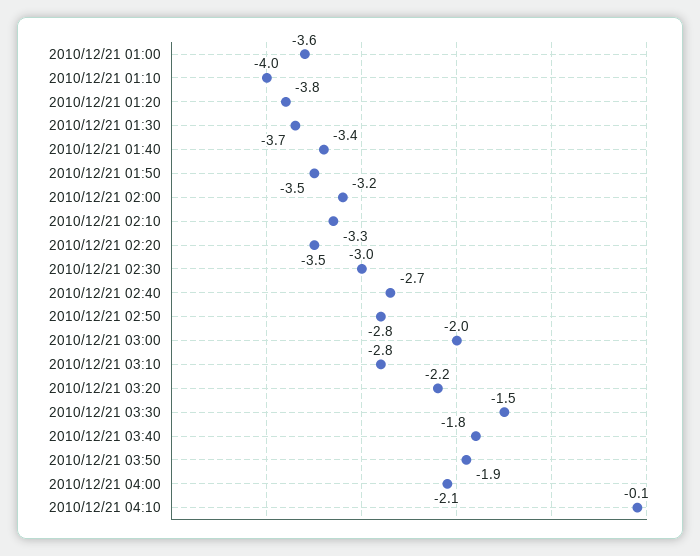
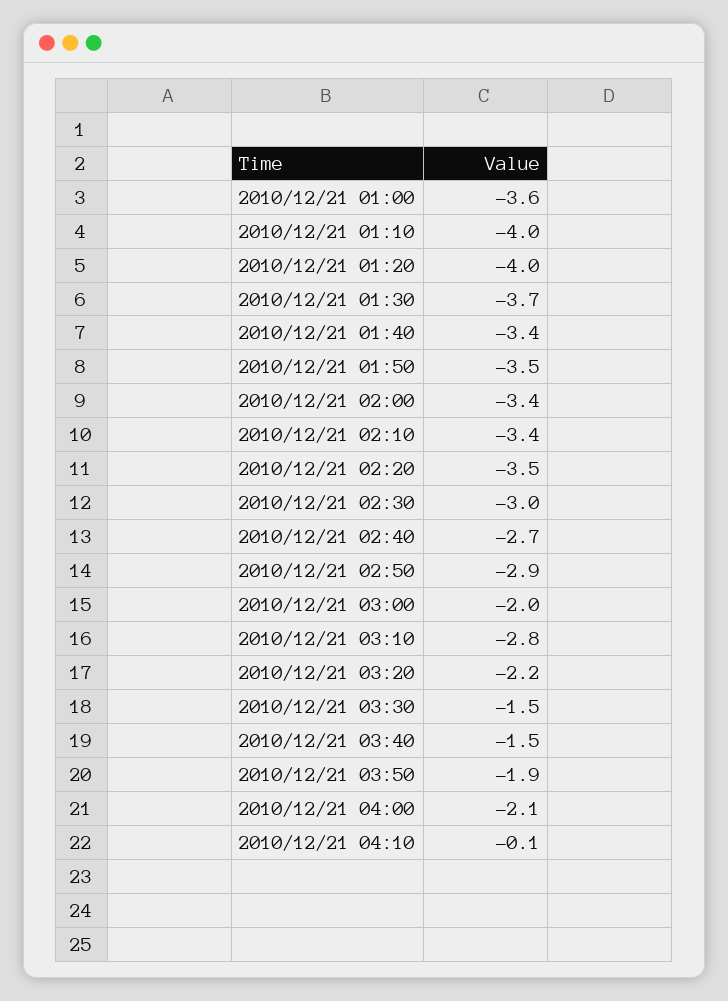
  {
    "2010/12/21 01:00": -3.6,
    "2010/12/21 01:10": -4,
-   "2010/12/21 01:20": -3.8,
+   "2010/12/21 01:20": -4,
    "2010/12/21 01:30": -3.7,
    "2010/12/21 01:40": -3.4,
    "2010/12/21 01:50": -3.5,
-   "2010/12/21 02:00": -3.2,
+   "2010/12/21 02:00": -3.4,
-   "2010/12/21 02:10": -3.3,
+   "2010/12/21 02:10": -3.4,
    "2010/12/21 02:20": -3.5,
    "2010/12/21 02:30": -3,
    "2010/12/21 02:40": -2.7,
-   "2010/12/21 02:50": -2.8,
+   "2010/12/21 02:50": -2.9,
    "2010/12/21 03:00": -2,
    "2010/12/21 03:10": -2.8,
    "2010/12/21 03:20": -2.2,
    "2010/12/21 03:30": -1.5,
-   "2010/12/21 03:40": -1.8,
+   "2010/12/21 03:40": -1.5,
    "2010/12/21 03:50": -1.9,
    "2010/12/21 04:00": -2.1,
    "2010/12/21 04:10": -0.1
  }

